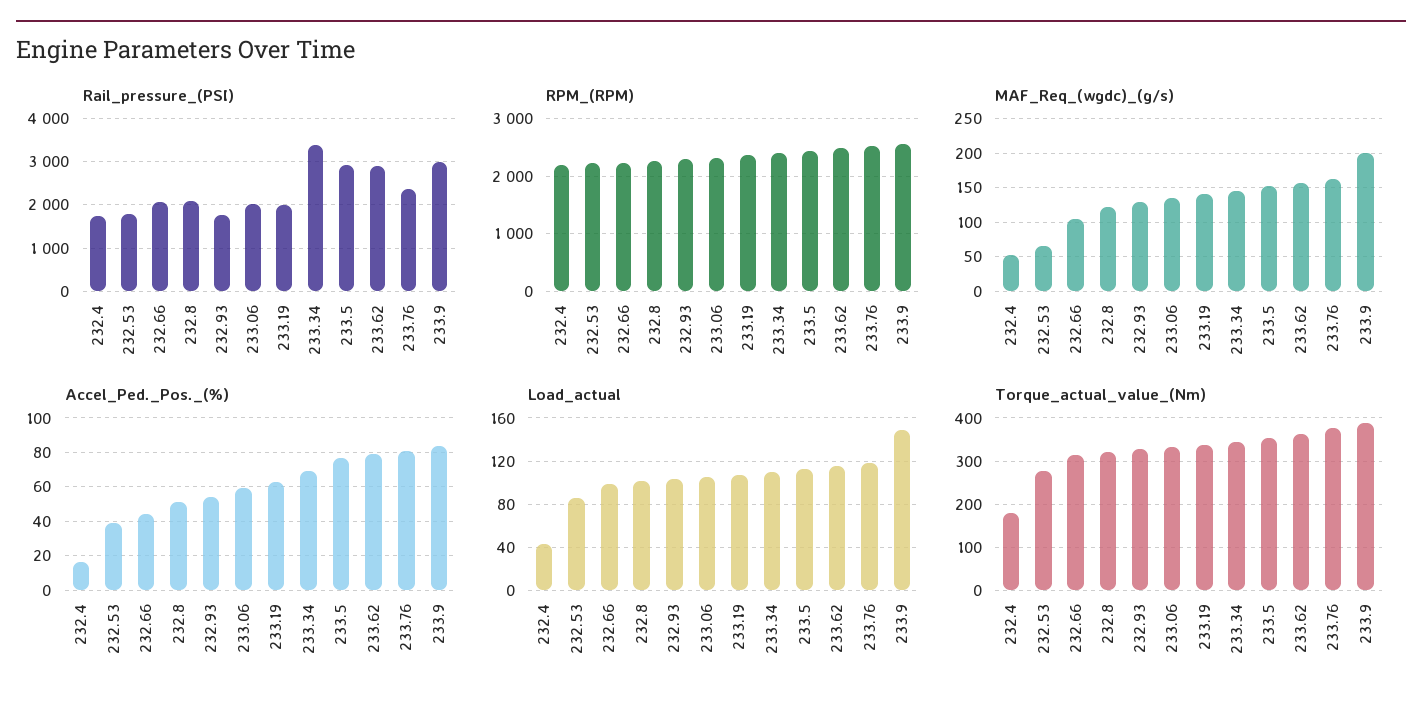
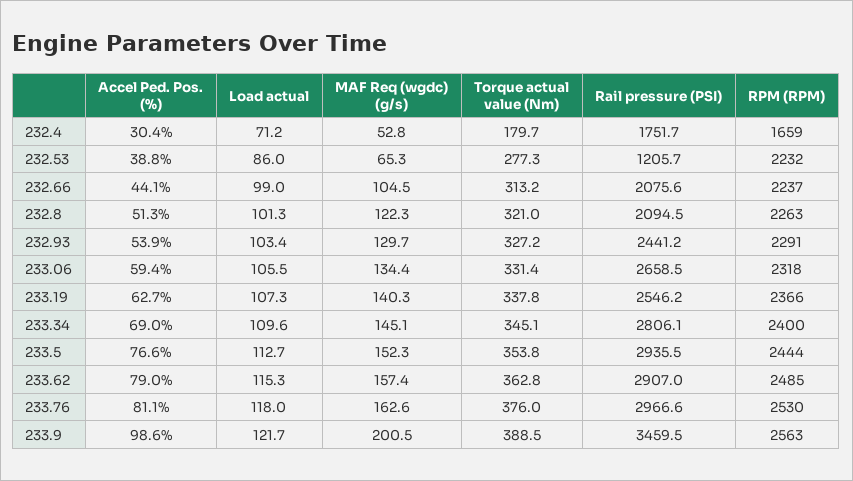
  {
    "Rail_pressure_(PSI)": {
      "232.4": 1751.7,
-     "232.53": 1800,
+     "232.53": 1205.7,
      "232.66": 2075.6,
      "232.8": 2094.5,
-     "232.93": 1800,
+     "232.93": 2441.2,
-     "233.06": 2000,
+     "233.06": 2658.5,
-     "233.19": 2000,
+     "233.19": 2546.2,
-     "233.34": 3400,
+     "233.34": 2806.1,
      "233.5": 2935.5,
      "233.62": 2907,
-     "233.76": 2400,
+     "233.76": 2966.6,
-     "233.9": 3000
+     "233.9": 3459.5
    },
    "RPM_(RPM)": {
-     "232.4": 2200,
+     "232.4": 1659,
      "232.53": 2232,
      "232.66": 2237,
      "232.8": 2263,
      "232.93": 2291,
      "233.06": 2318,
      "233.19": 2366,
      "233.34": 2400,
      "233.5": 2444,
      "233.62": 2485,
      "233.76": 2530,
      "233.9": 2563
    },
    "MAF_Req_(wgdc)_(g/s)": {
      "232.4": 52.8,
      "232.53": 65.3,
      "232.66": 104.5,
      "232.8": 122.3,
      "232.93": 129.7,
      "233.06": 134.4,
      "233.19": 140.3,
      "233.34": 145.1,
      "233.5": 152.3,
      "233.62": 157.4,
      "233.76": 162.6,
      "233.9": 200.5
    },
    "Accel_Ped._Pos._(%)": {
-     "232.4": 15,
+     "232.4": 30.4,
      "232.53": 38.8,
      "232.66": 44.1,
      "232.8": 51.3,
      "232.93": 53.9,
      "233.06": 59.4,
      "233.19": 62.7,
      "233.34": 69,
      "233.5": 76.6,
      "233.62": 79,
      "233.76": 81.1,
-     "233.9": 85
+     "233.9": 98.6
    },
    "Load_actual": {
-     "232.4": 40,
+     "232.4": 71.2,
      "232.53": 86,
      "232.66": 99,
      "232.8": 101.3,
      "232.93": 103.4,
      "233.06": 105.5,
      "233.19": 107.3,
      "233.34": 109.6,
      "233.5": 112.7,
      "233.62": 115.3,
      "233.76": 118,
-     "233.9": 150
+     "233.9": 121.7
    },
    "Torque_actual_value_(Nm)": {
      "232.4": 179.7,
      "232.53": 277.3,
      "232.66": 313.2,
      "232.8": 321,
      "232.93": 327.2,
      "233.06": 331.4,
      "233.19": 337.8,
      "233.34": 345.1,
      "233.5": 353.8,
      "233.62": 362.8,
      "233.76": 376,
      "233.9": 388.5
    }
  }

